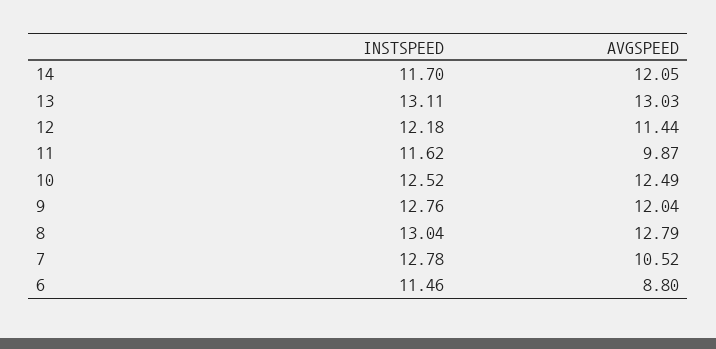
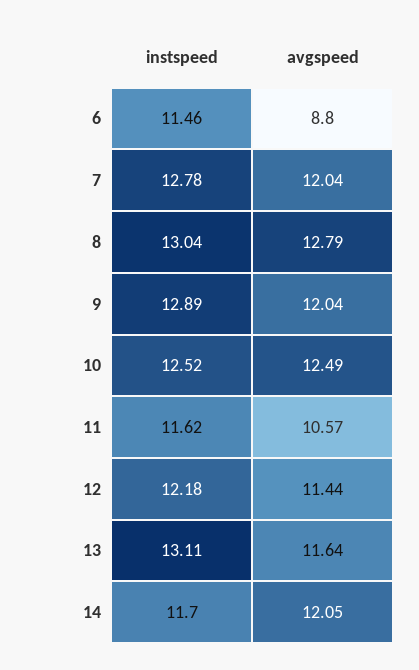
  {
    "INSTSPEED": {
      "14": 11.7,
      "13": 13.11,
      "12": 12.18,
      "11": 11.62,
      "10": 12.52,
-     "9": 12.76,
+     "9": 12.89,
      "8": 13.04,
      "7": 12.78,
      "6": 11.46
    },
    "AVGSPEED": {
      "14": 12.05,
-     "13": 13.03,
+     "13": 11.64,
      "12": 11.44,
-     "11": 9.87,
+     "11": 10.57,
      "10": 12.49,
      "9": 12.04,
      "8": 12.79,
-     "7": 10.52,
+     "7": 12.04,
      "6": 8.8
    }
  }

